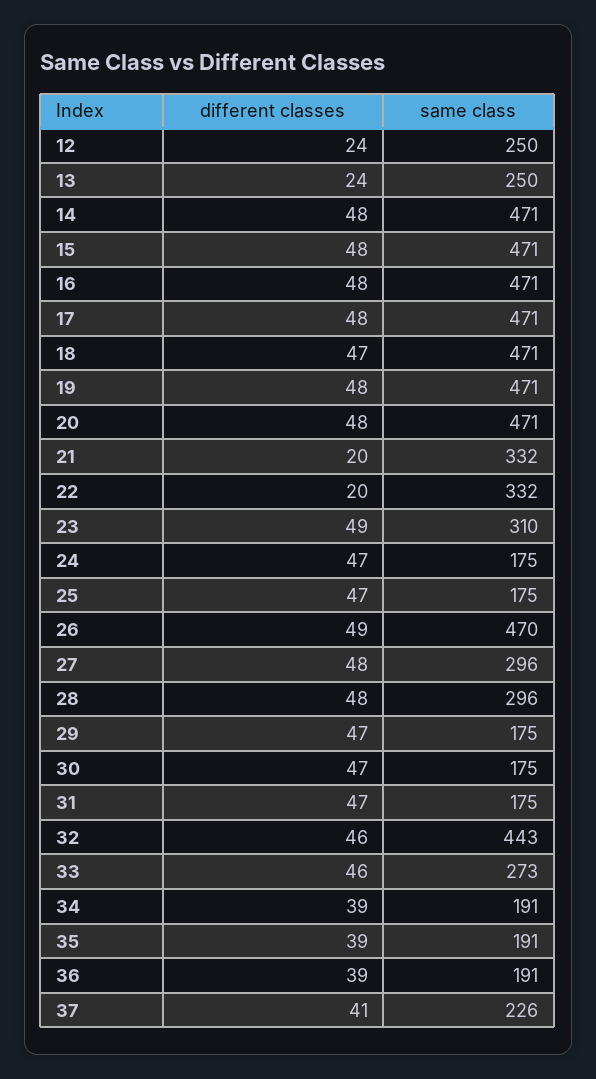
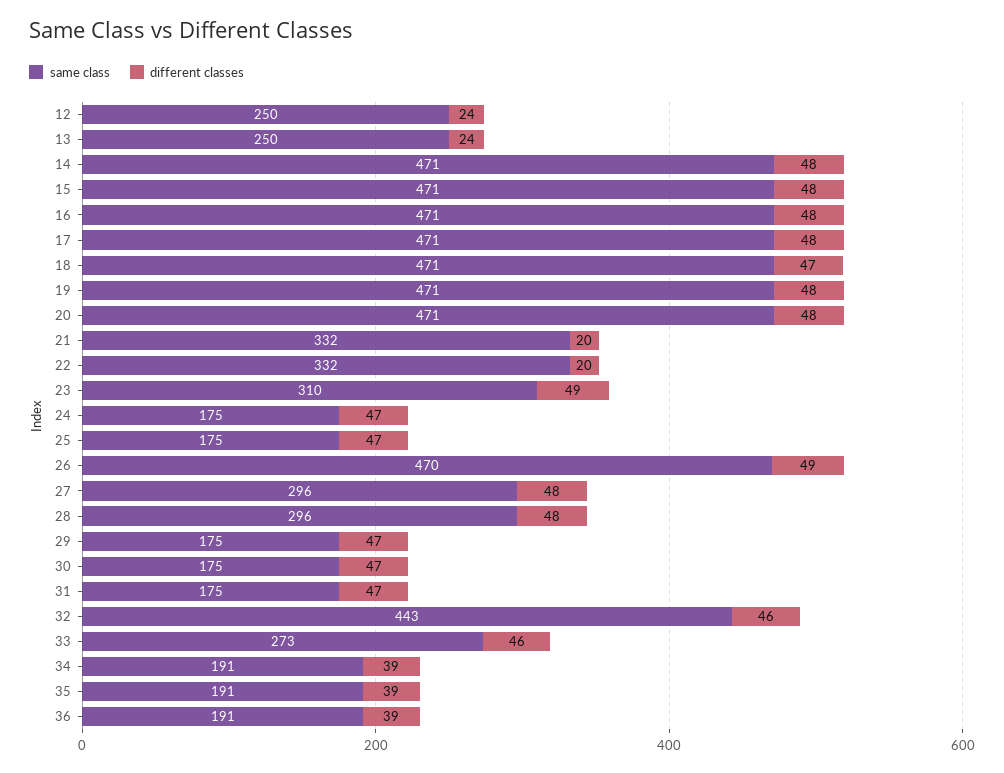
  {
    "different classes": {
      "12": 24,
      "13": 24,
      "14": 48,
      "15": 48,
      "16": 48,
      "17": 48,
      "18": 47,
      "19": 48,
      "20": 48,
      "21": 20,
      "22": 20,
      "23": 49,
      "24": 47,
      "25": 47,
      "26": 49,
      "27": 48,
      "28": 48,
      "29": 47,
      "30": 47,
      "31": 47,
      "32": 46,
      "33": 46,
      "34": 39,
      "35": 39,
-     "36": 39,
+     "36": 39
-     "37": 41
    },
    "same class": {
      "12": 250,
      "13": 250,
      "14": 471,
      "15": 471,
      "16": 471,
      "17": 471,
      "18": 471,
      "19": 471,
      "20": 471,
      "21": 332,
      "22": 332,
      "23": 310,
      "24": 175,
      "25": 175,
      "26": 470,
      "27": 296,
      "28": 296,
      "29": 175,
      "30": 175,
      "31": 175,
      "32": 443,
      "33": 273,
      "34": 191,
      "35": 191,
-     "36": 191,
+     "36": 191
-     "37": 226
    }
  }

